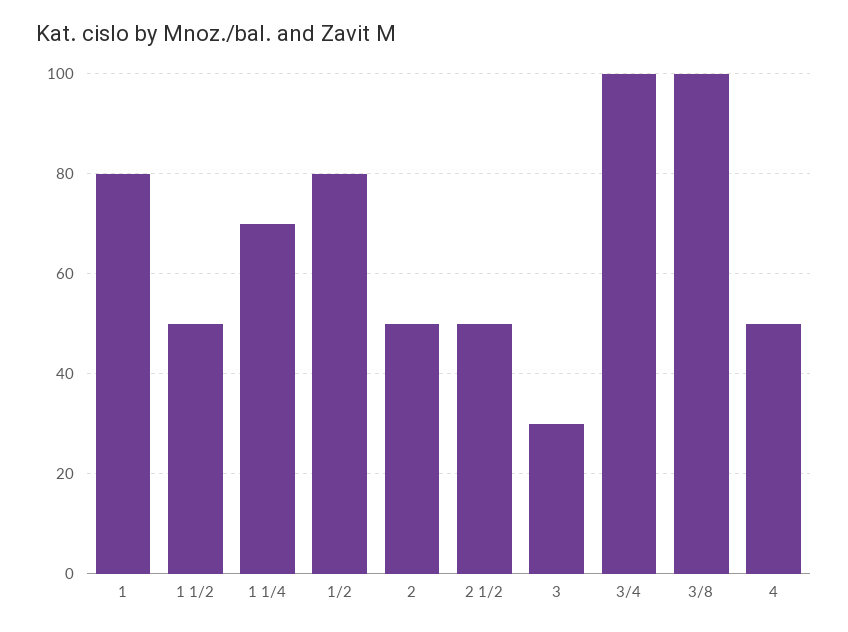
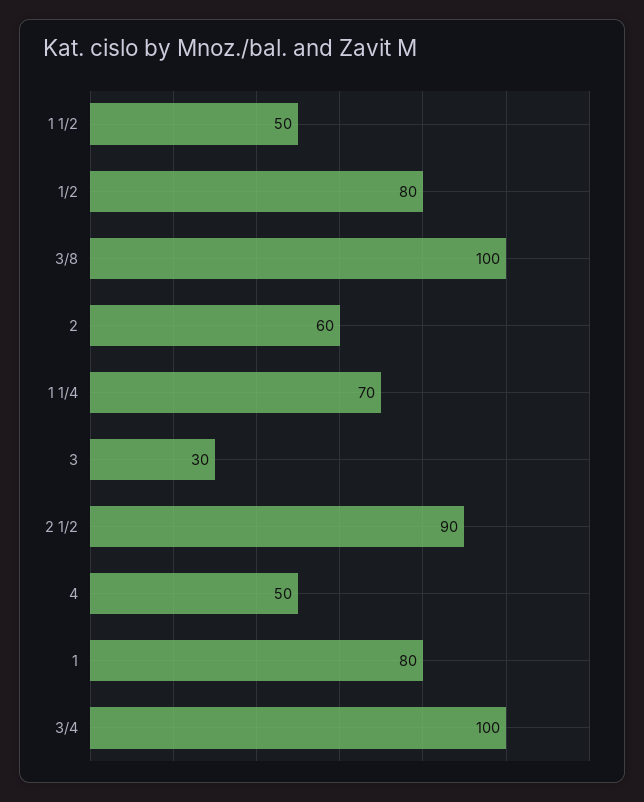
  {
    "1": 80,
    "1 1/2": 50,
    "1 1/4": 70,
    "1/2": 80,
-   "2": 50,
+   "2": 60,
-   "2 1/2": 50,
+   "2 1/2": 90,
    "3": 30,
    "3/4": 100,
    "3/8": 100,
    "4": 50
  }

